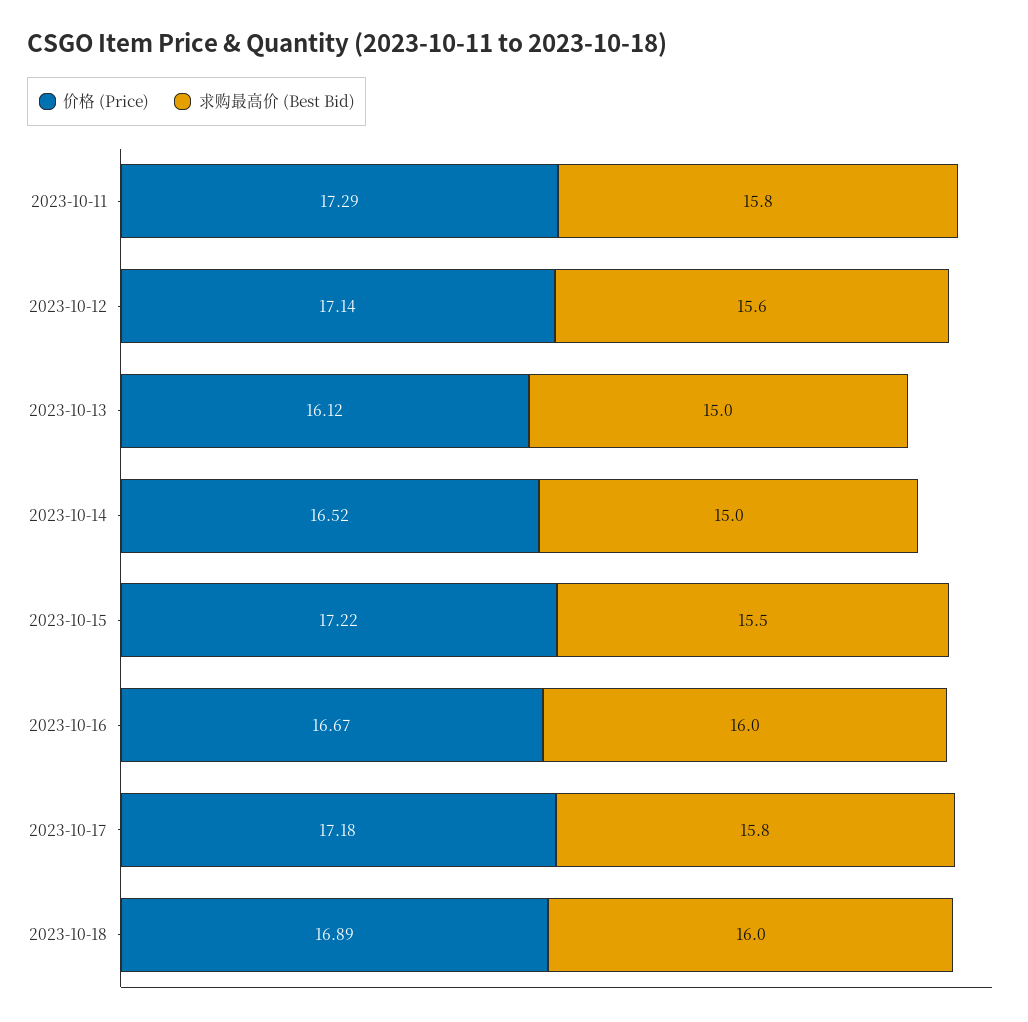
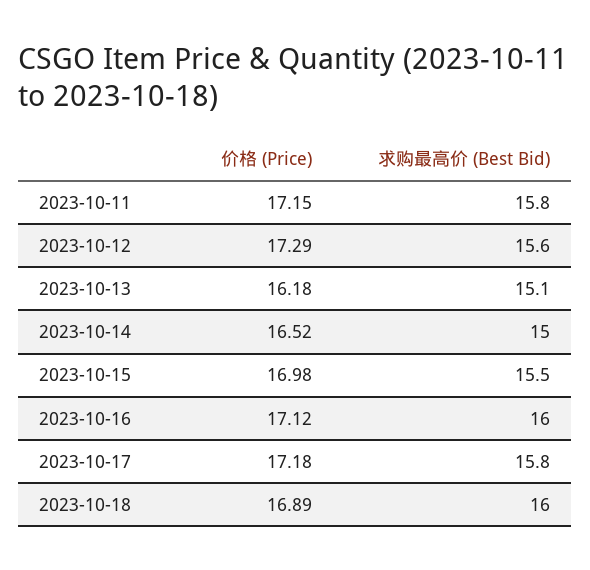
  {
    "价格 (Price)": {
-     "2023-10-11": 17.29,
+     "2023-10-11": 17.15,
-     "2023-10-12": 17.14,
+     "2023-10-12": 17.29,
-     "2023-10-13": 16.12,
+     "2023-10-13": 16.18,
      "2023-10-14": 16.52,
-     "2023-10-15": 17.22,
+     "2023-10-15": 16.98,
-     "2023-10-16": 16.67,
+     "2023-10-16": 17.12,
      "2023-10-17": 17.18,
      "2023-10-18": 16.89
    },
    "求购最高价 (Best Bid)": {
      "2023-10-11": 15.8,
      "2023-10-12": 15.6,
-     "2023-10-13": 15,
+     "2023-10-13": 15.1,
      "2023-10-14": 15,
      "2023-10-15": 15.5,
      "2023-10-16": 16,
      "2023-10-17": 15.8,
      "2023-10-18": 16
    }
  }

